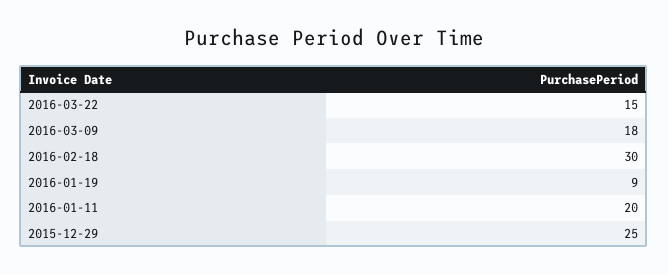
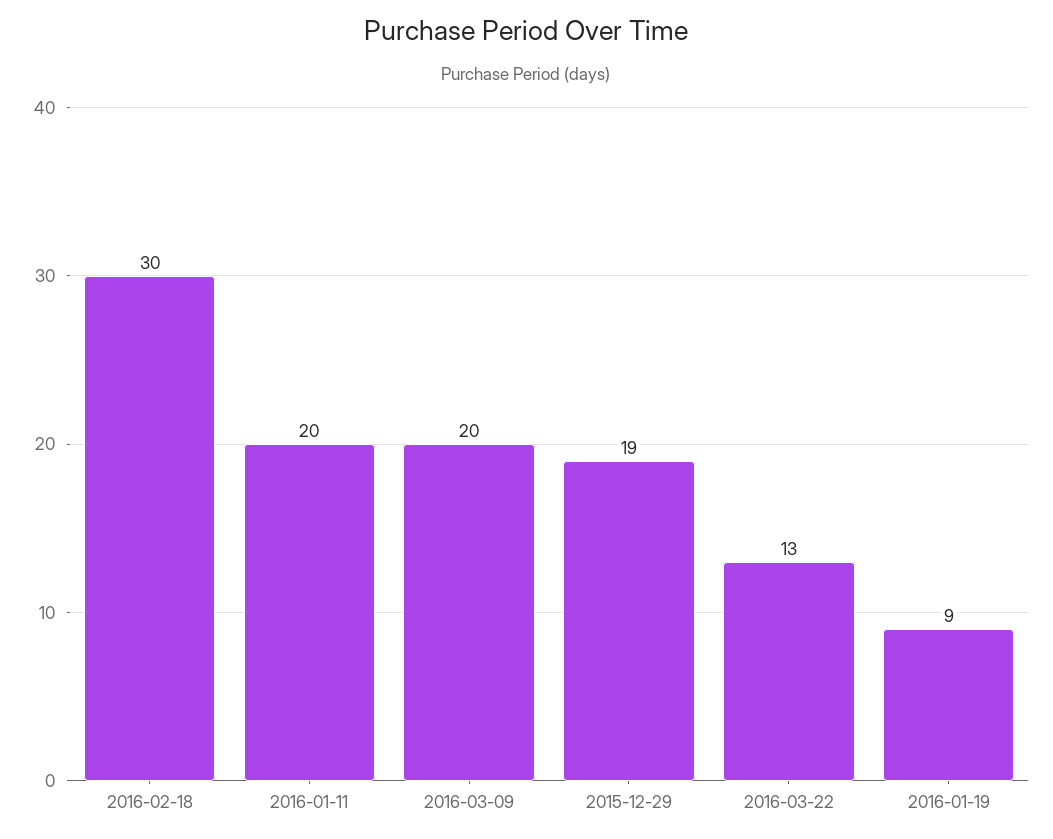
  {
-   "2016-03-22": 15,
+   "2016-03-22": 13,
-   "2016-03-09": 18,
+   "2016-03-09": 20,
    "2016-02-18": 30,
    "2016-01-19": 9,
    "2016-01-11": 20,
-   "2015-12-29": 25
+   "2015-12-29": 19
  }

